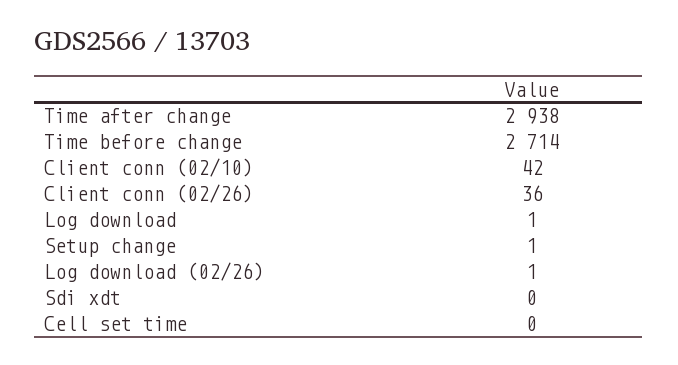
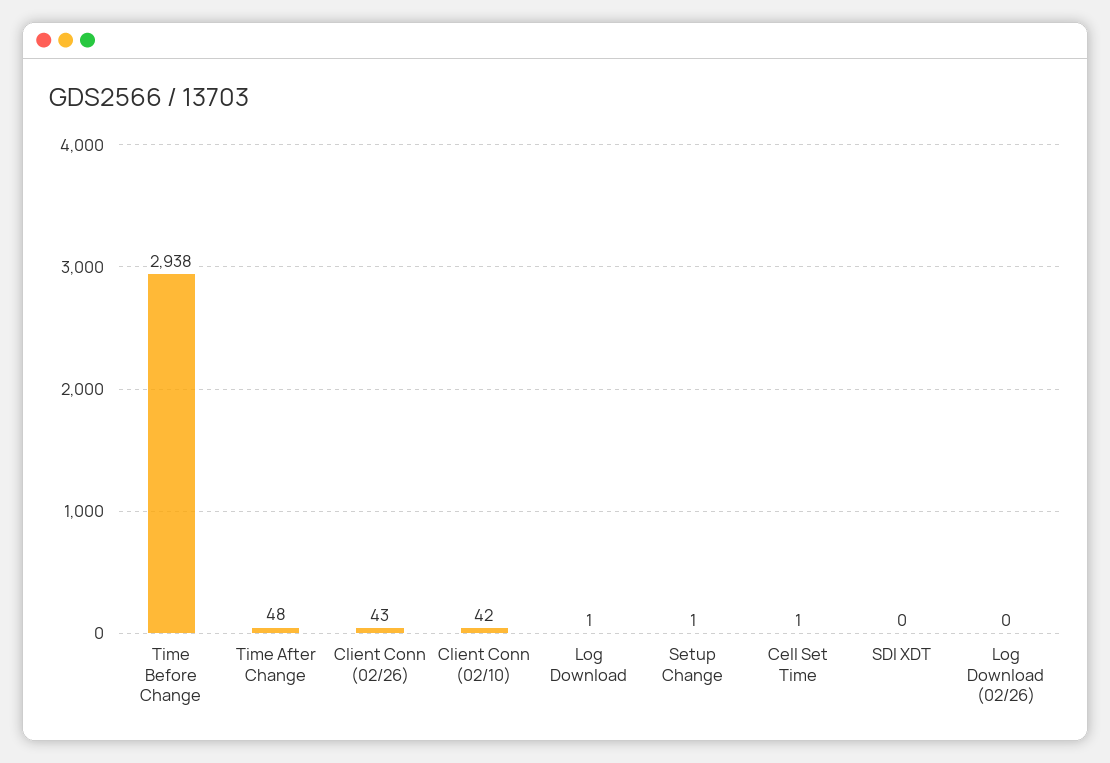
  {
-   "Time after change": 2938,
+   "Time after change": 48,
-   "Time before change": 2714,
+   "Time before change": 2938,
    "Client conn (02/10)": 42,
-   "Client conn (02/26)": 36,
+   "Client conn (02/26)": 43,
    "Log download": 1,
    "Setup change": 1,
-   "Log download (02/26)": 1,
+   "Log download (02/26)": 0,
    "Sdi xdt": 0,
-   "Cell set time": 0
+   "Cell set time": 1
  }

